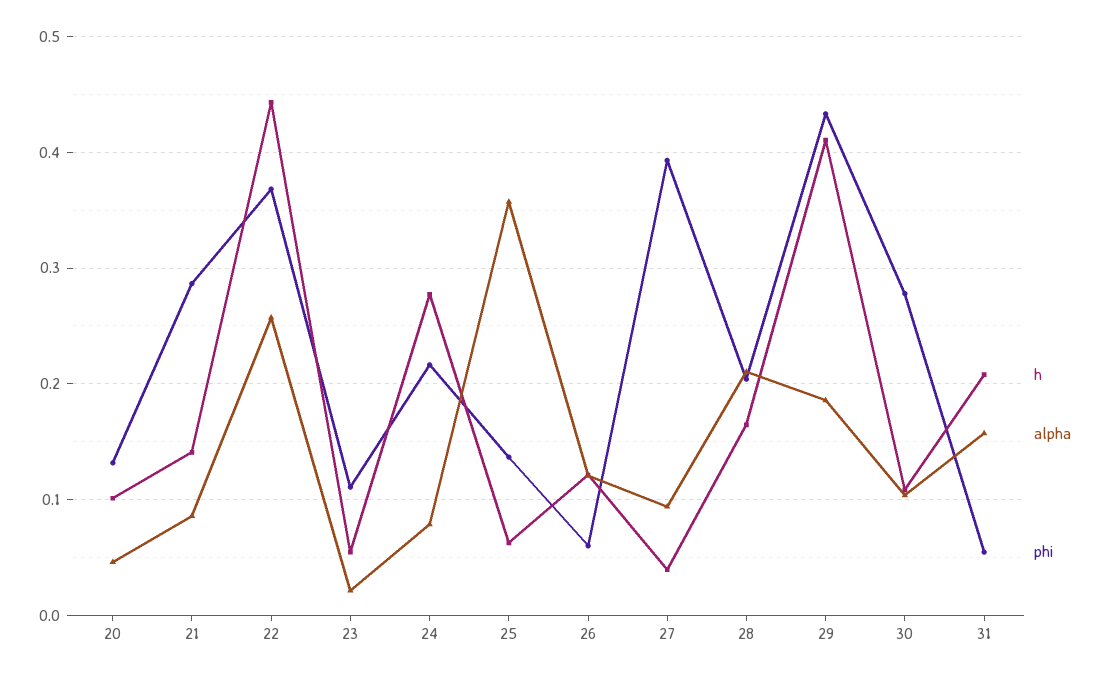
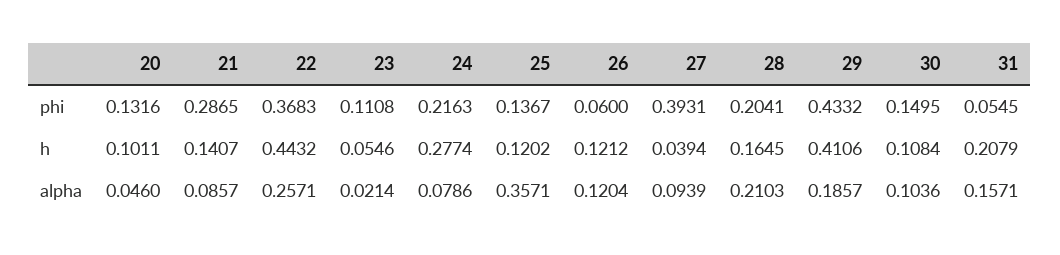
  {
    "h": {
      "20": 0.1011,
      "21": 0.1407,
      "22": 0.4432,
      "23": 0.0546,
      "24": 0.2774,
-     "25": 0.06,
+     "25": 0.1202,
      "26": 0.1212,
      "27": 0.0394,
      "28": 0.1645,
      "29": 0.4106,
      "30": 0.1084,
      "31": 0.2079
    },
    "alpha": {
      "20": 0.046,
      "21": 0.0857,
      "22": 0.2571,
      "23": 0.0214,
      "24": 0.0786,
      "25": 0.3571,
      "26": 0.1204,
      "27": 0.0939,
      "28": 0.2103,
      "29": 0.1857,
      "30": 0.1036,
      "31": 0.1571
    },
    "phi": {
      "20": 0.1316,
      "21": 0.2865,
      "22": 0.3683,
      "23": 0.1108,
      "24": 0.2163,
      "25": 0.1367,
      "26": 0.06,
      "27": 0.3931,
      "28": 0.2041,
      "29": 0.4332,
-     "30": 0.28,
+     "30": 0.1495,
      "31": 0.0545
    }
  }

